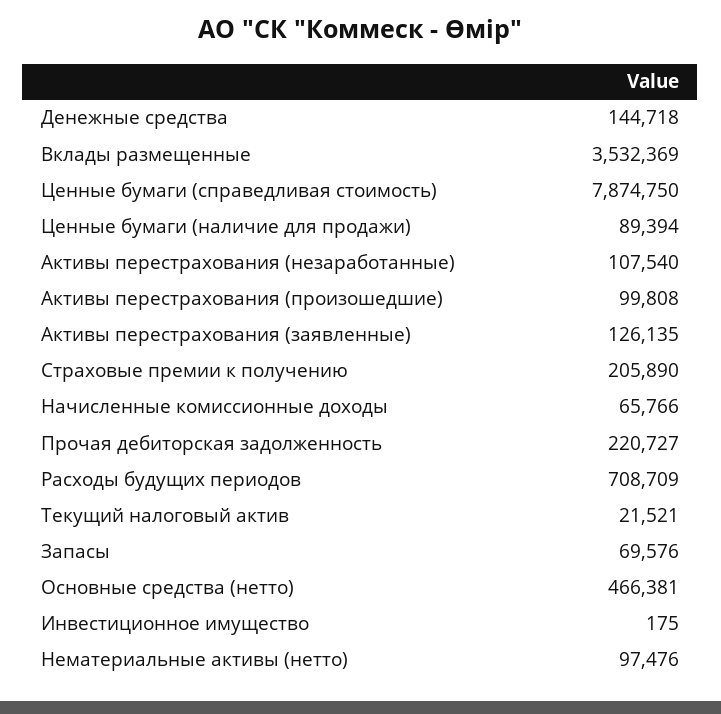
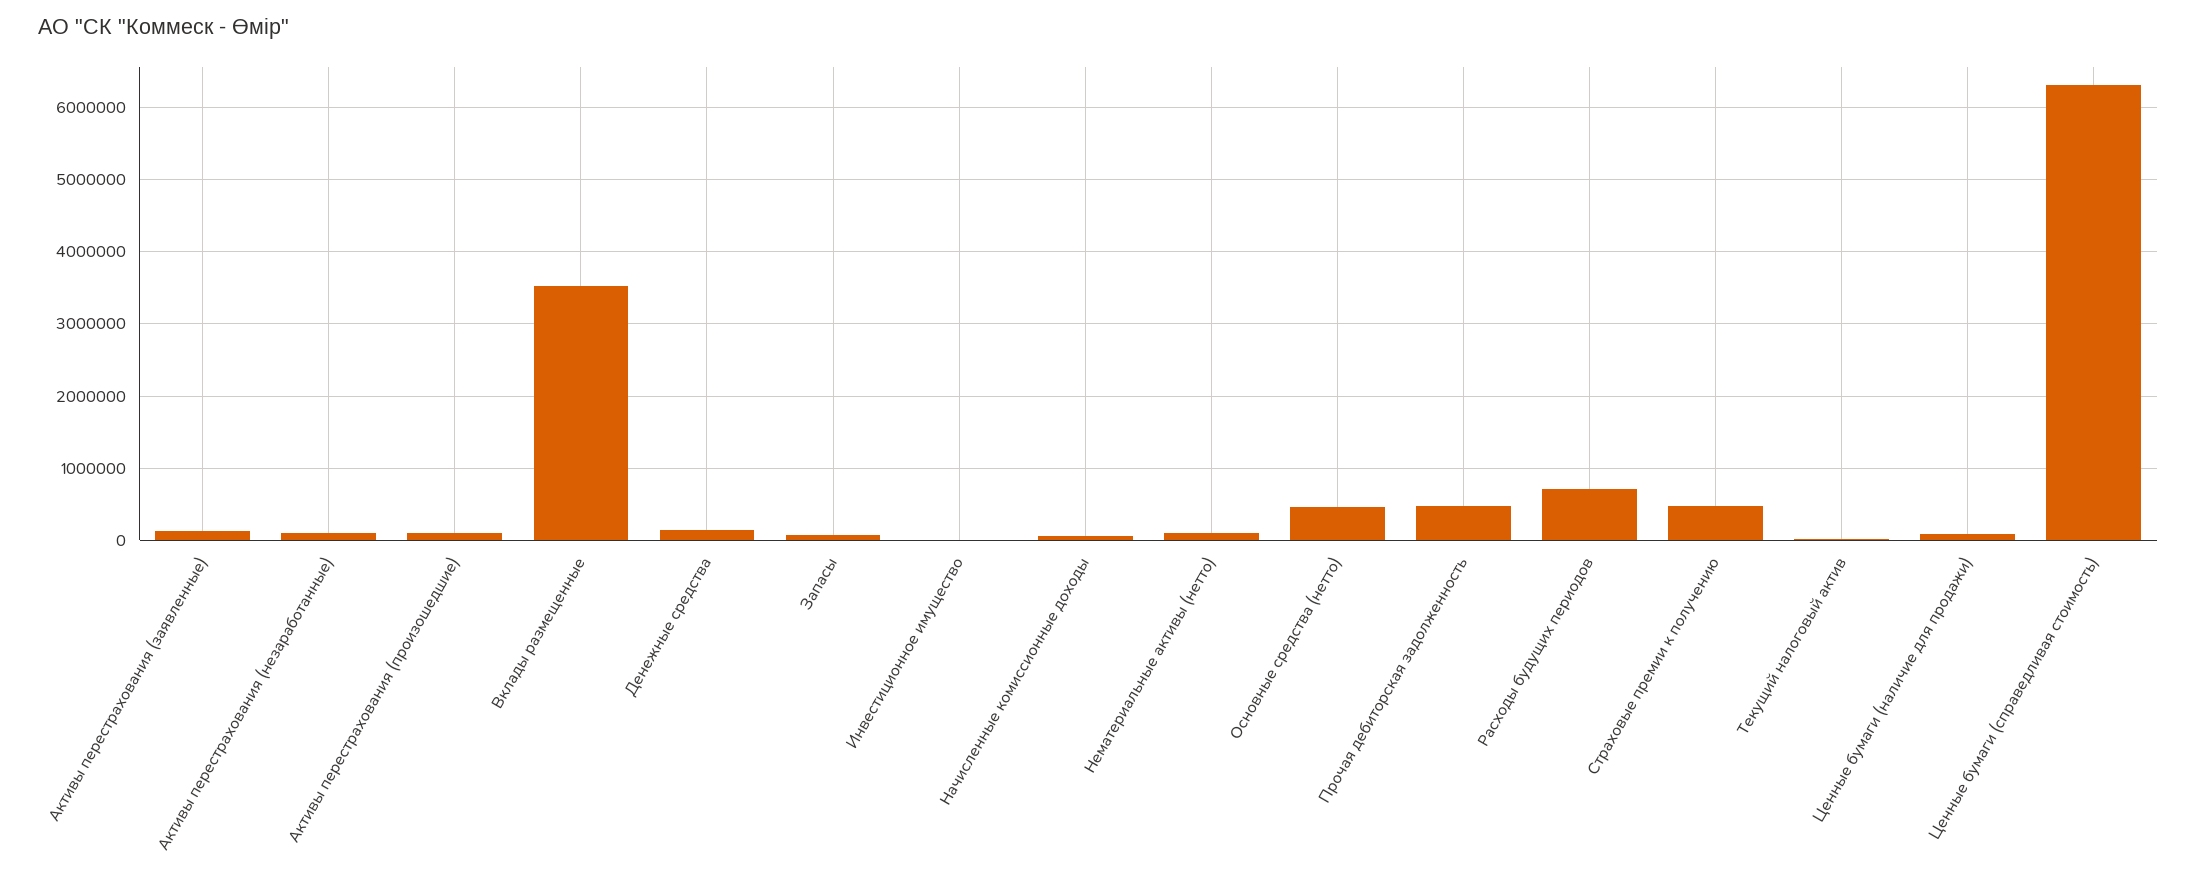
  {
    "Денежные средства": 144718,
    "Вклады размещенные": 3532369,
-   "Ценные бумаги (справедливая стоимость)": 7874750,
+   "Ценные бумаги (справедливая стоимость)": 6300000,
    "Ценные бумаги (наличие для продажи)": 89394,
    "Активы перестрахования (незаработанные)": 107540,
    "Активы перестрахования (произошедшие)": 99808,
    "Активы перестрахования (заявленные)": 126135,
-   "Страховые премии к получению": 205890,
+   "Страховые премии к получению": 500000,
    "Начисленные комиссионные доходы": 65766,
-   "Прочая дебиторская задолженность": 220727,
+   "Прочая дебиторская задолженность": 500000,
    "Расходы будущих периодов": 708709,
    "Текущий налоговый актив": 21521,
    "Запасы": 69576,
    "Основные средства (нетто)": 466381,
    "Инвестиционное имущество": 175,
    "Нематериальные активы (нетто)": 97476
  }

